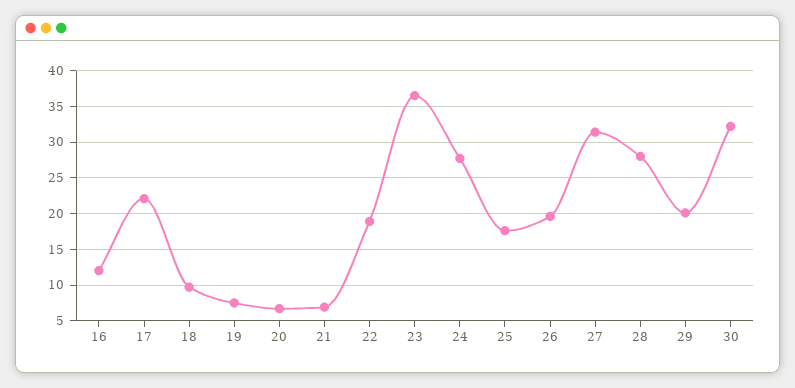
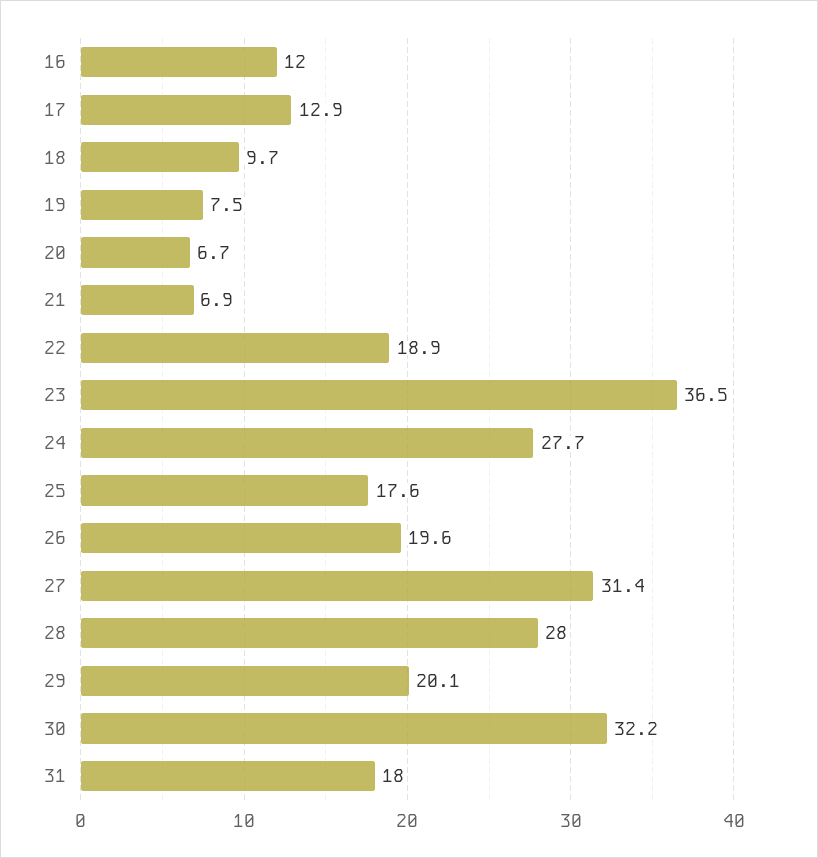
  {
    "16": 12,
-   "17": 22,
+   "17": 12.9,
    "18": 9.7,
    "19": 7.5,
    "20": 6.7,
    "21": 6.9,
    "22": 18.9,
    "23": 36.5,
    "24": 27.7,
    "25": 17.6,
    "26": 19.6,
    "27": 31.4,
    "28": 28,
    "29": 20.1,
-   "30": 32.2
+   "30": 32.2,
+   "31": 18
  }

